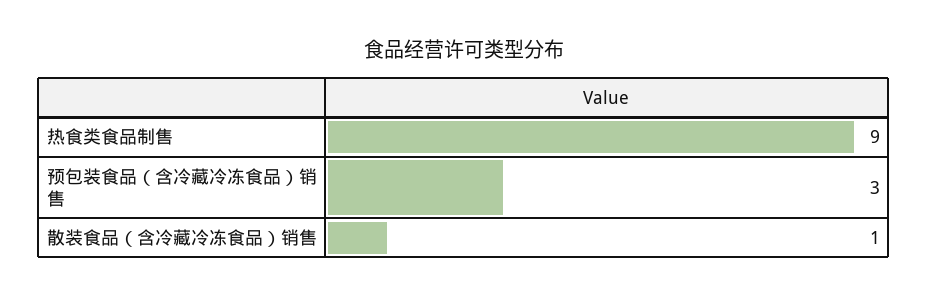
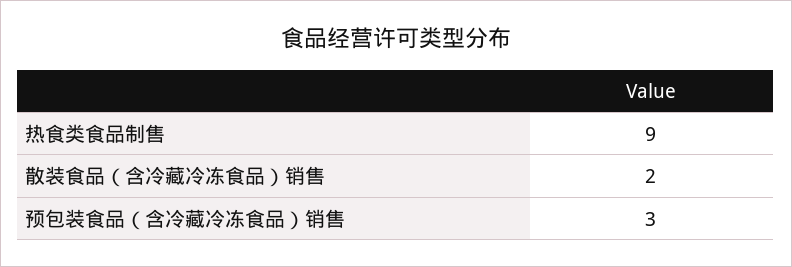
  {
    "热食类食品制售": 9,
    "预包装食品（含冷藏冷冻食品）销售": 3,
-   "散装食品（含冷藏冷冻食品）销售": 1
+   "散装食品（含冷藏冷冻食品）销售": 2
  }

